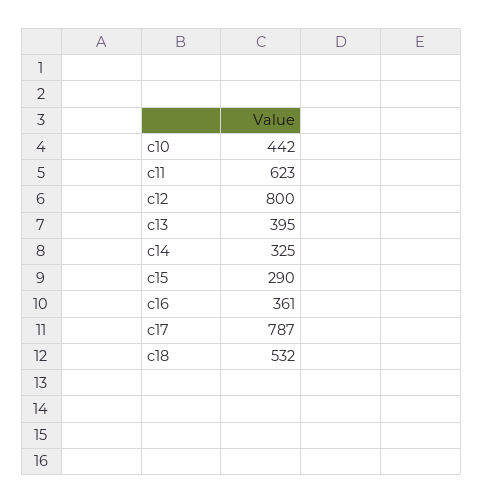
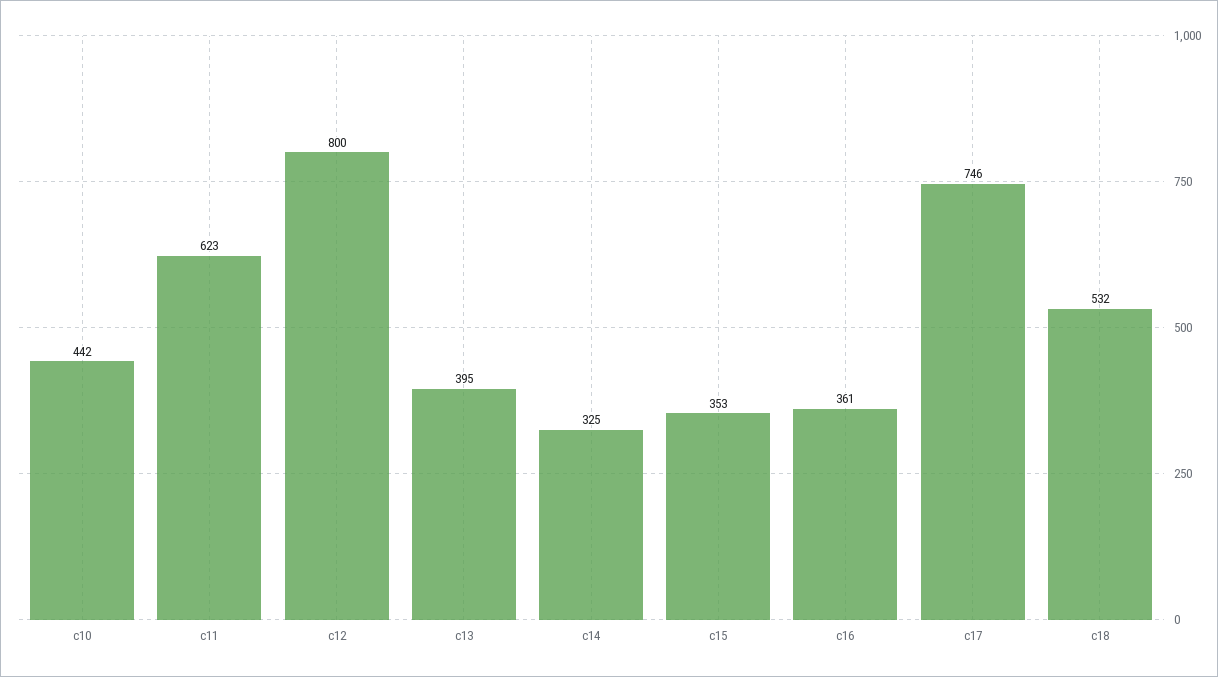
  {
    "c10": 442,
    "c11": 623,
    "c12": 800,
    "c13": 395,
    "c14": 325,
-   "c15": 290,
+   "c15": 353,
    "c16": 361,
-   "c17": 787,
+   "c17": 746,
    "c18": 532
  }

